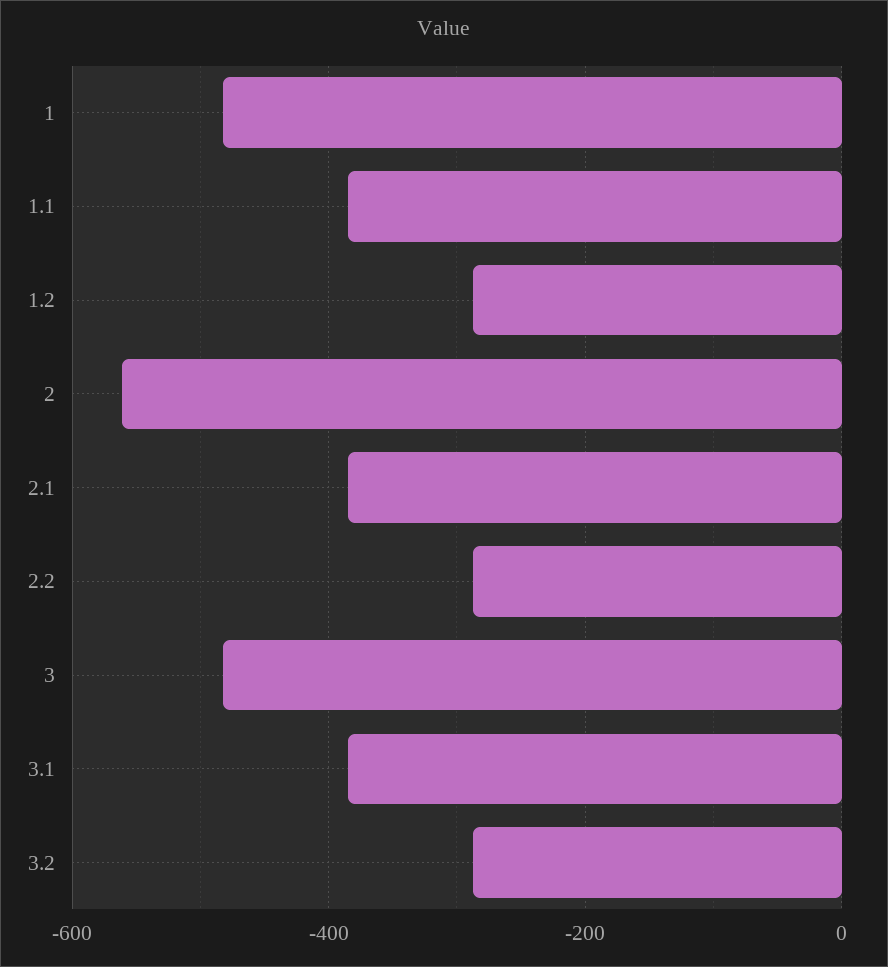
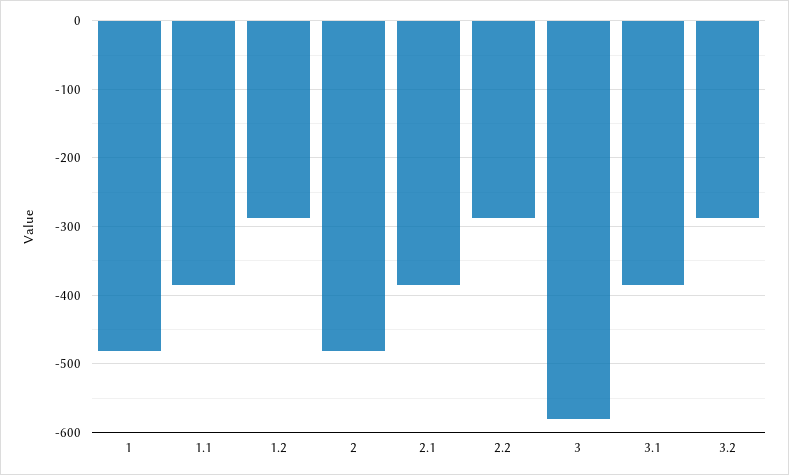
  {
    "1": -480,
    "1.1": -380,
    "1.2": -290,
-   "2": -560,
+   "2": -480,
    "2.1": -380,
    "2.2": -290,
-   "3": -480,
+   "3": -580,
    "3.1": -380,
    "3.2": -290
  }

